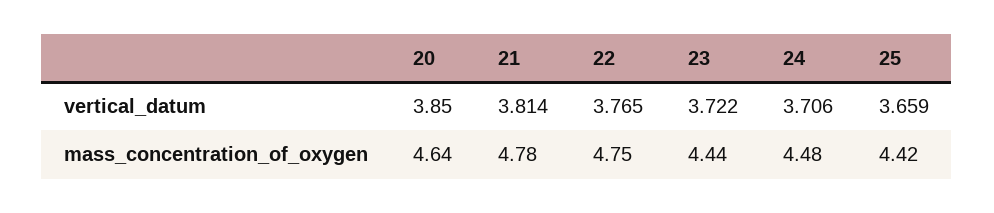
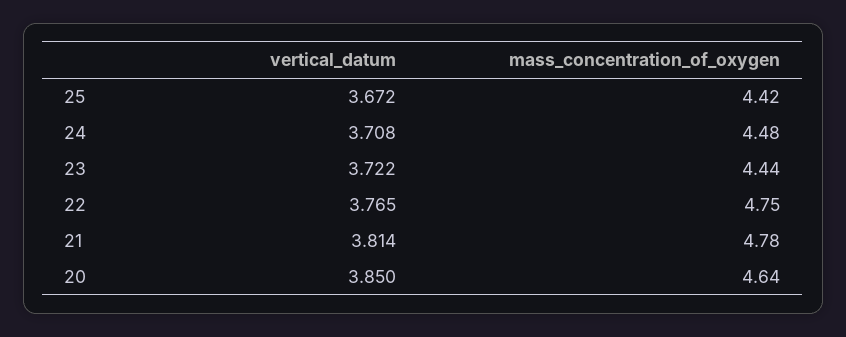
  {
    "20": {
      "vertical_datum": 3.85,
      "mass_concentration_of_oxygen": 4.64
    },
    "21": {
      "vertical_datum": 3.814,
      "mass_concentration_of_oxygen": 4.78
    },
    "22": {
      "vertical_datum": 3.765,
      "mass_concentration_of_oxygen": 4.75
    },
    "23": {
      "vertical_datum": 3.722,
      "mass_concentration_of_oxygen": 4.44
    },
    "24": {
-     "vertical_datum": 3.706,
+     "vertical_datum": 3.708,
      "mass_concentration_of_oxygen": 4.48
    },
    "25": {
-     "vertical_datum": 3.659,
+     "vertical_datum": 3.672,
      "mass_concentration_of_oxygen": 4.42
    }
  }

